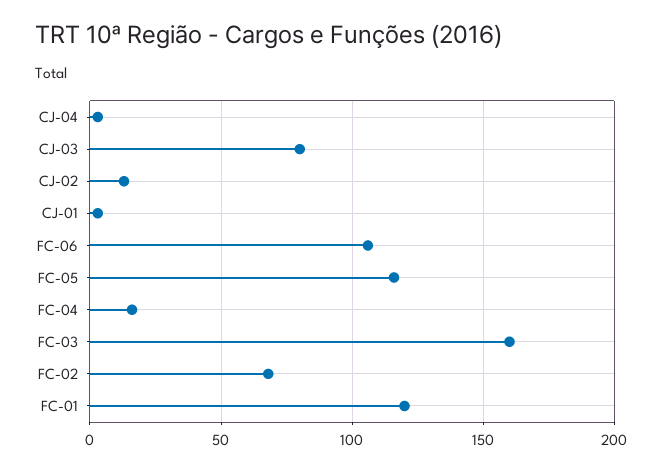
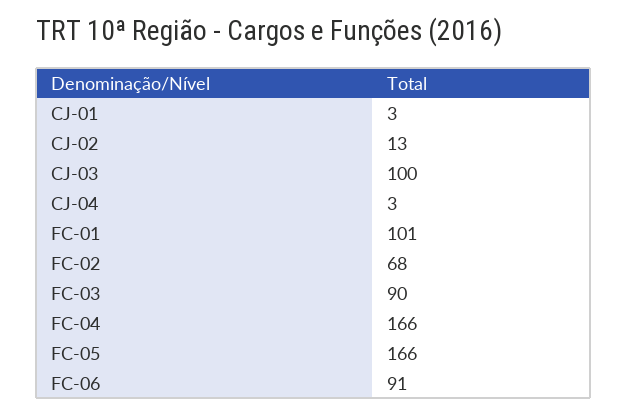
  {
    "CJ-04": 3,
-   "CJ-03": 80,
+   "CJ-03": 100,
    "CJ-02": 13,
    "CJ-01": 3,
-   "FC-06": 105,
+   "FC-06": 91,
-   "FC-05": 115,
+   "FC-05": 166,
-   "FC-04": 15,
+   "FC-04": 166,
-   "FC-03": 160,
+   "FC-03": 90,
    "FC-02": 68,
-   "FC-01": 120
+   "FC-01": 101
  }

